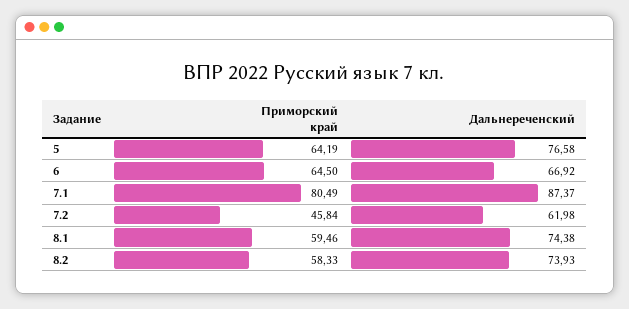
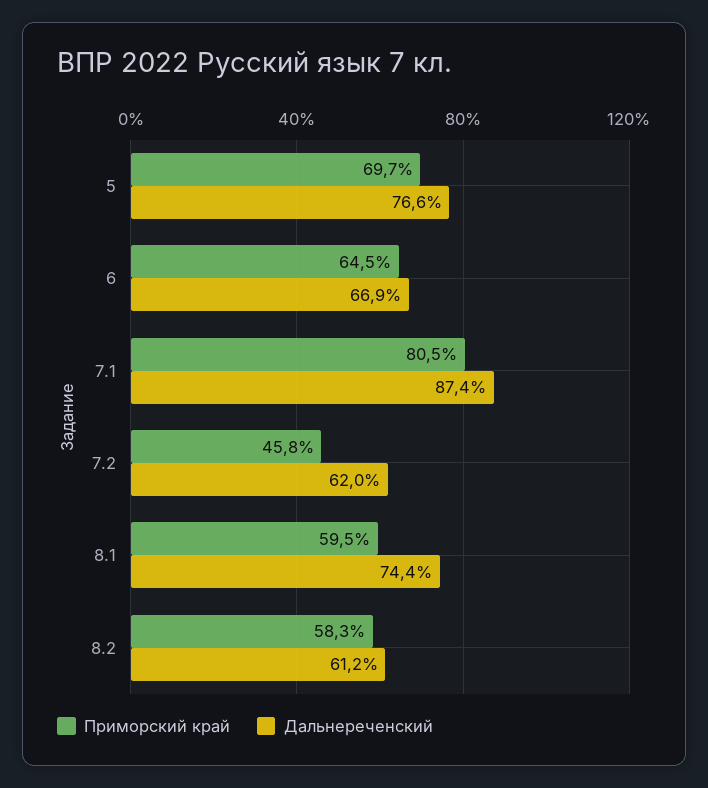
  {
    "Приморский край": {
-     "5": 64.19,
+     "5": 69.7,
      "6": 64.5,
      "7.1": 80.49,
      "7.2": 45.84,
      "8.1": 59.46,
      "8.2": 58.33
    },
    "Дальнереченский": {
      "5": 76.58,
      "6": 66.92,
      "7.1": 87.37,
      "7.2": 61.98,
      "8.1": 74.38,
-     "8.2": 73.93
+     "8.2": 61.2
    }
  }

